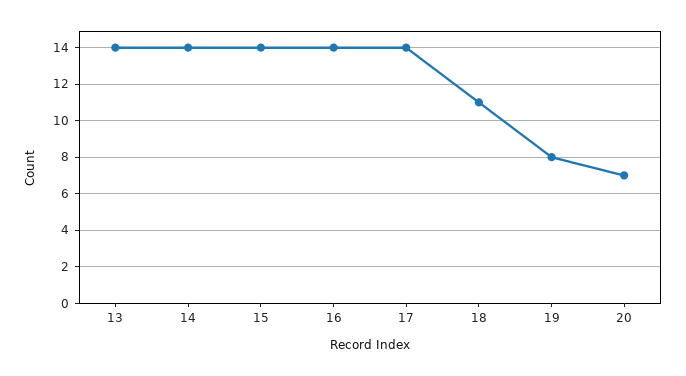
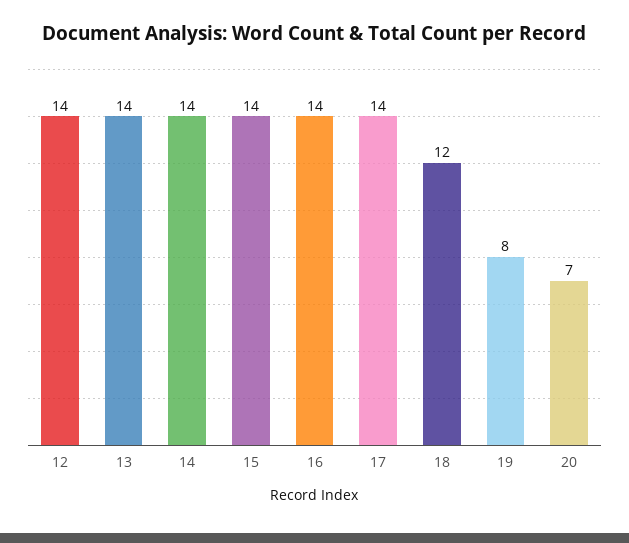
  {
    "13": 14,
    "14": 14,
    "15": 14,
    "16": 14,
    "17": 14,
-   "18": 11,
+   "18": 12,
    "19": 8,
-   "20": 7
+   "20": 7,
+   "12": 14
  }

